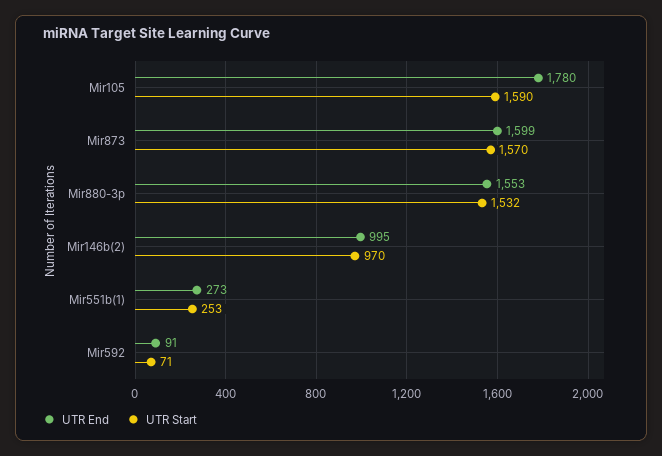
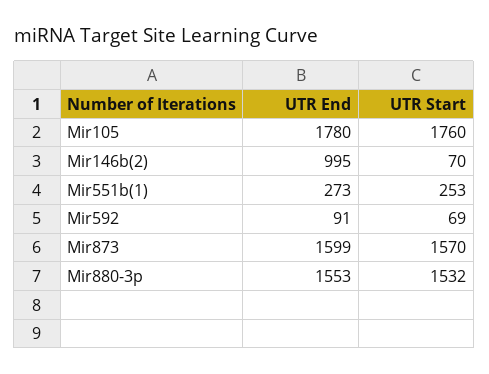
  {
    "UTR End": {
      "Mir105": 1780,
      "Mir873": 1599,
      "Mir880-3p": 1553,
      "Mir146b(2)": 995,
      "Mir551b(1)": 273,
      "Mir592": 91
    },
    "UTR Start": {
-     "Mir105": 1590,
+     "Mir105": 1760,
      "Mir873": 1570,
      "Mir880-3p": 1532,
-     "Mir146b(2)": 970,
+     "Mir146b(2)": 70,
      "Mir551b(1)": 253,
-     "Mir592": 71
+     "Mir592": 69
    }
  }

